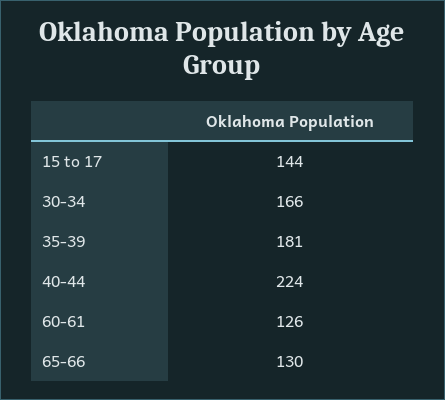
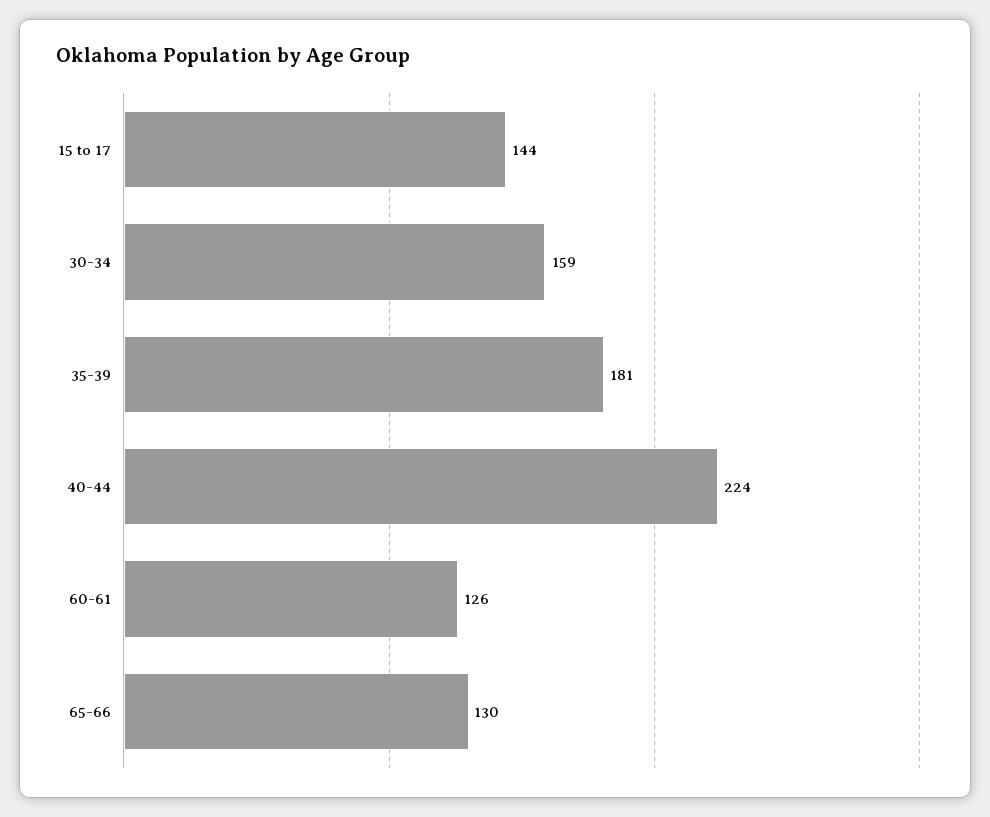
  {
    "15 to 17": 144,
-   "30-34": 166,
+   "30-34": 159,
    "35-39": 181,
    "40-44": 224,
    "60-61": 126,
    "65-66": 130
  }

